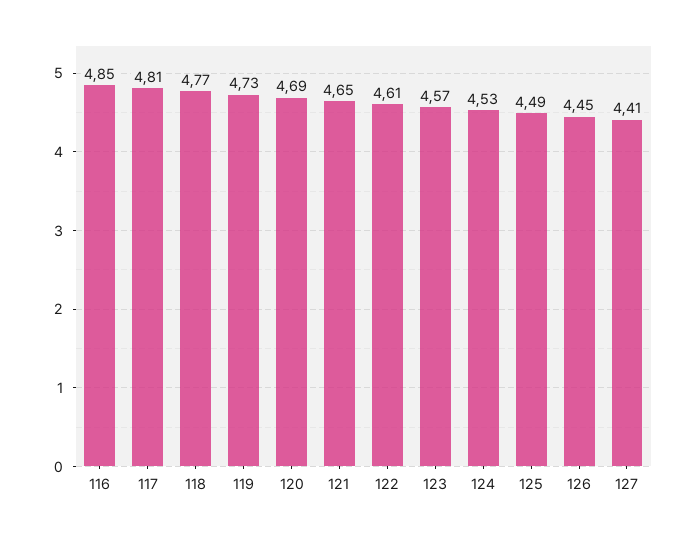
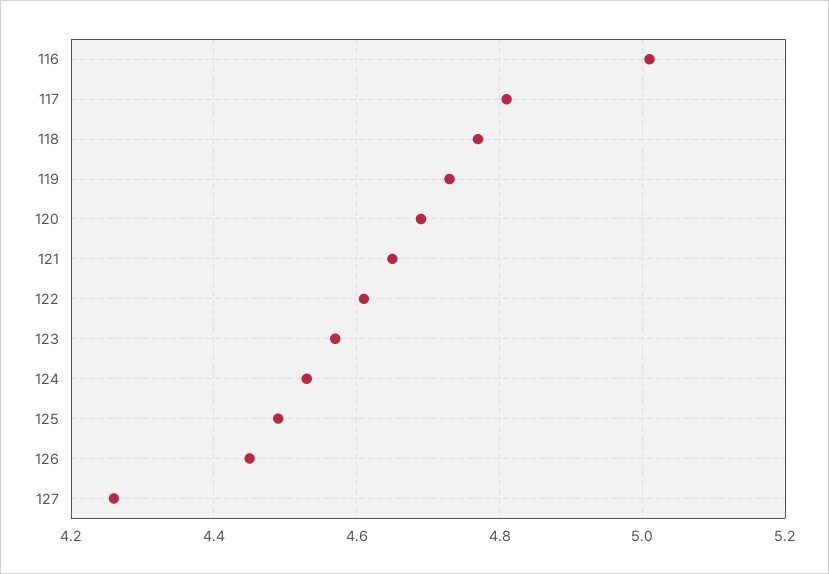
  {
-   "116": 4.85,
+   "116": 5,
    "117": 4.81,
    "118": 4.77,
    "119": 4.73,
    "120": 4.69,
    "121": 4.65,
    "122": 4.61,
    "123": 4.57,
    "124": 4.53,
    "125": 4.49,
    "126": 4.45,
-   "127": 4.41
+   "127": 4.25
  }

